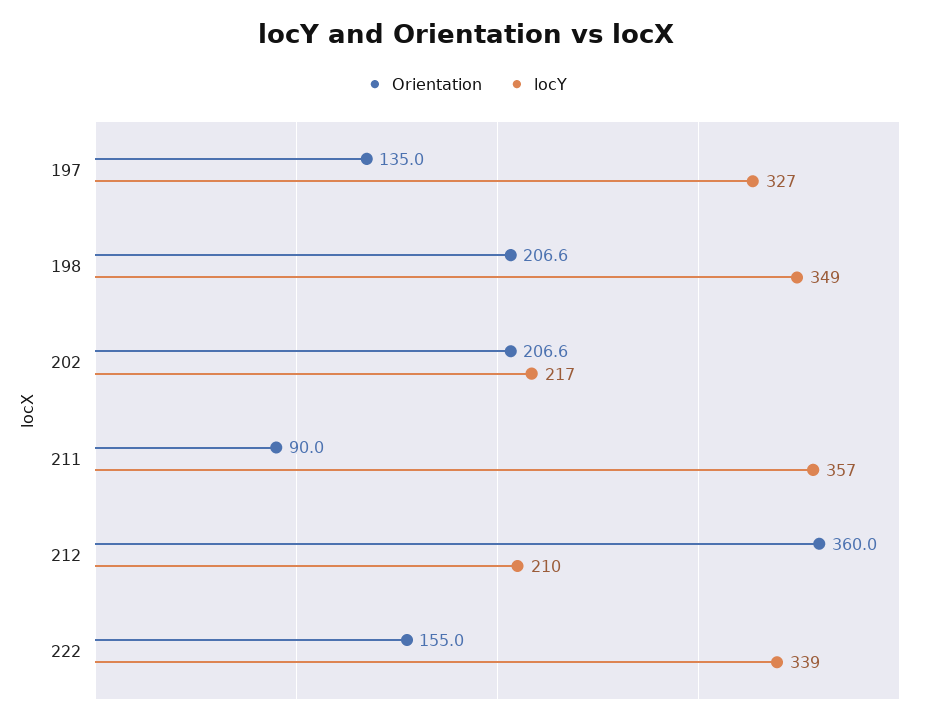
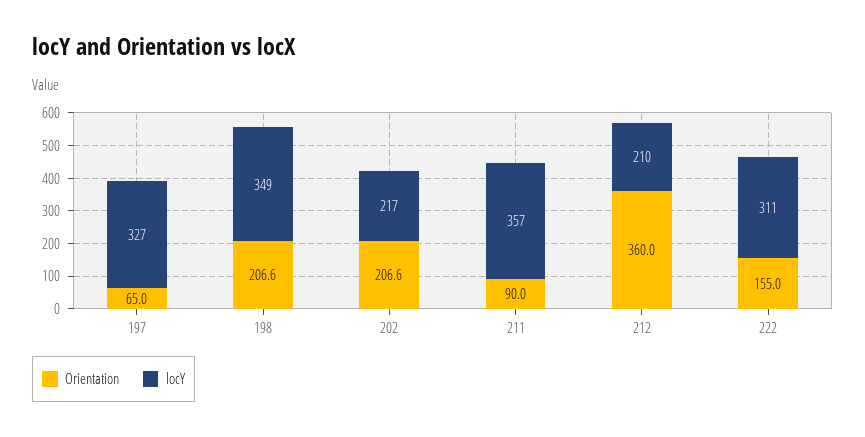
  {
    "Orientation": {
-     "197": 135,
+     "197": 65,
      "198": 206.6,
      "202": 206.6,
      "211": 90,
      "212": 360,
      "222": 155
    },
    "locY": {
      "197": 327,
      "198": 349,
      "202": 217,
      "211": 357,
      "212": 210,
-     "222": 339
+     "222": 311
    }
  }

